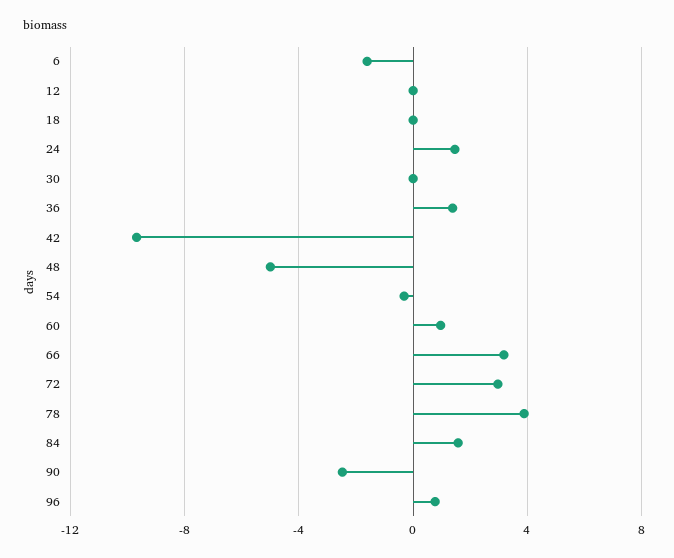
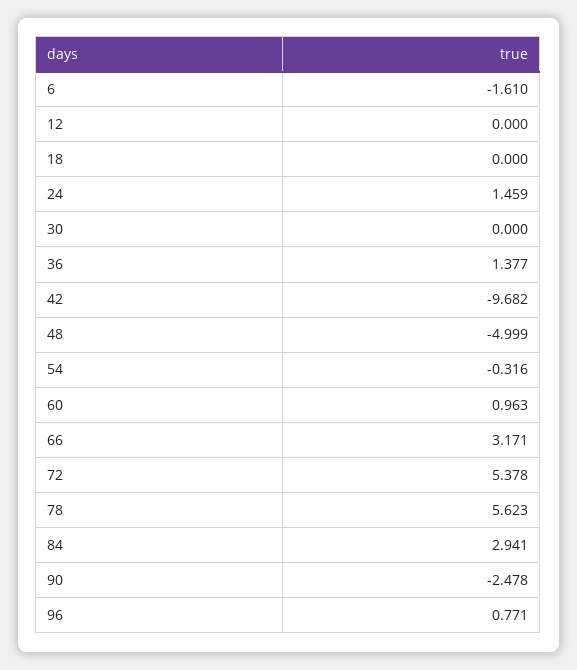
  {
    "6": -1.61,
    "12": 0,
    "18": 0,
    "24": 1.459,
    "30": 0,
    "36": 1.377,
    "42": -9.682,
    "48": -4.999,
    "54": -0.316,
    "60": 0.963,
    "66": 3.171,
-   "72": 3,
+   "72": 5.378,
-   "78": 4,
+   "78": 5.623,
-   "84": 1.5,
+   "84": 2.941,
    "90": -2.478,
    "96": 0.771
  }

